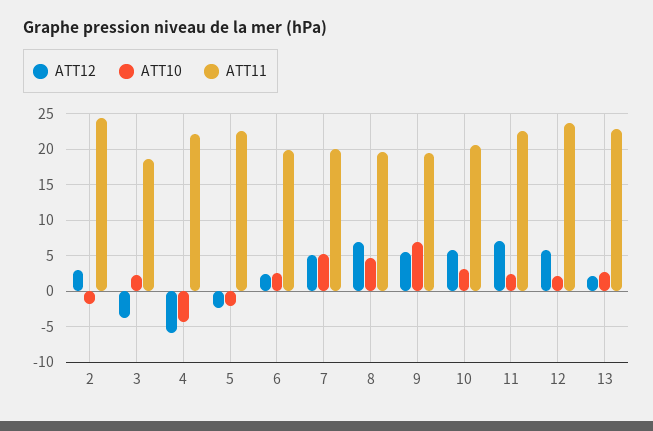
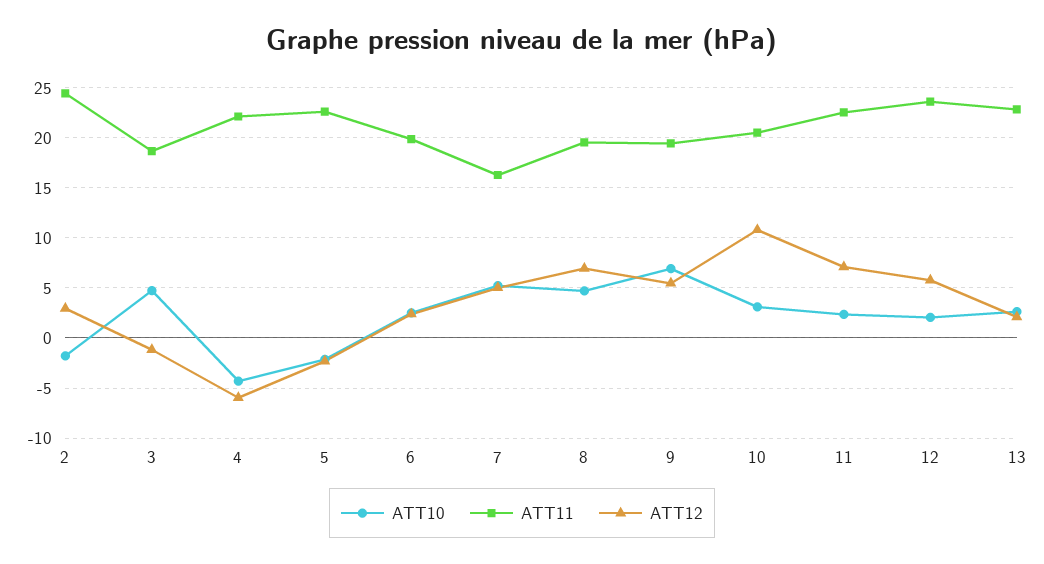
  {
    "ATT12": {
      "2": 3,
-     "3": -4,
+     "3": -1,
      "4": -6,
      "5": -2,
      "6": 2,
      "7": 5,
      "8": 7,
      "9": 5,
-     "10": 6,
+     "10": 11,
      "11": 7,
      "12": 6,
      "13": 2
    },
    "ATT10": {
      "2": -2,
-     "3": 2,
+     "3": 5,
      "4": -4,
      "5": -2,
      "6": 3,
      "7": 5,
      "8": 5,
      "9": 7,
      "10": 3,
      "11": 2,
      "12": 2,
      "13": 3
    },
    "ATT11": {
      "2": 24,
      "3": 19,
      "4": 22,
      "5": 23,
      "6": 20,
-     "7": 20,
+     "7": 16,
      "8": 20,
      "9": 19,
      "10": 21,
      "11": 23,
      "12": 24,
      "13": 23
    }
  }

